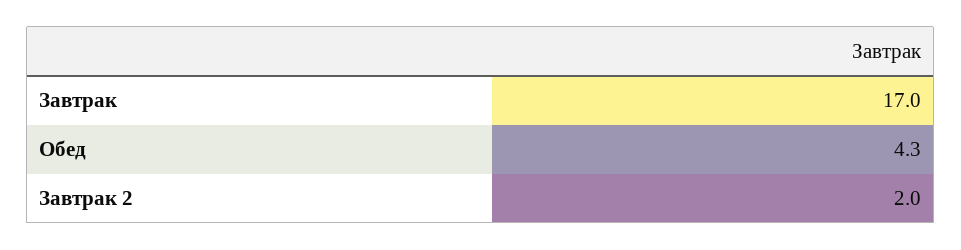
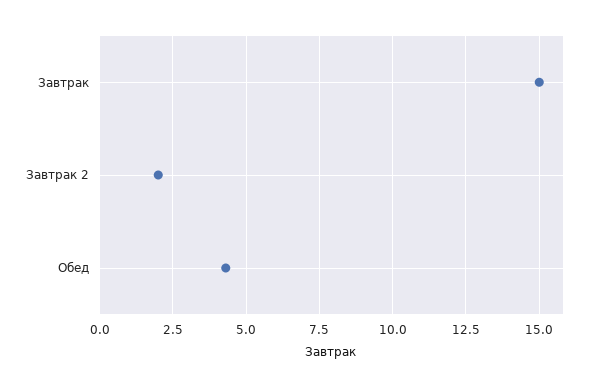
  {
-   "Завтрак": 17,
+   "Завтрак": 15,
    "Обед": 4.3,
    "Завтрак 2": 2
  }

